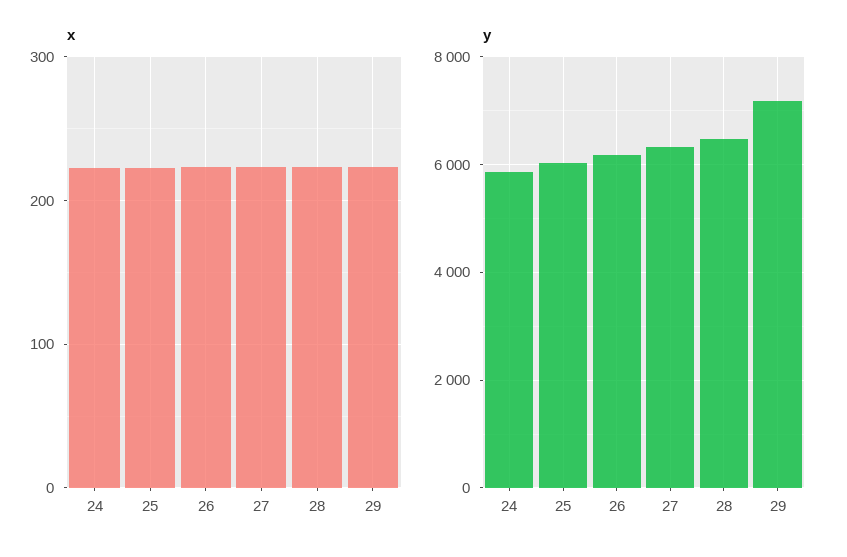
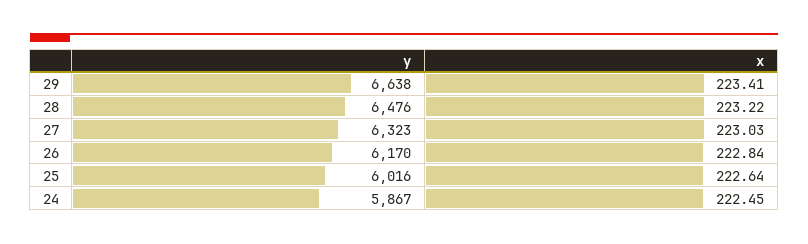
  {
    "x": {
      "24": 222.45,
      "25": 222.64,
      "26": 222.84,
      "27": 223.03,
      "28": 223.22,
      "29": 223.41
    },
    "y": {
      "24": 5867,
      "25": 6016,
      "26": 6170,
      "27": 6323,
      "28": 6476,
-     "29": 7200
+     "29": 6638
    }
  }

